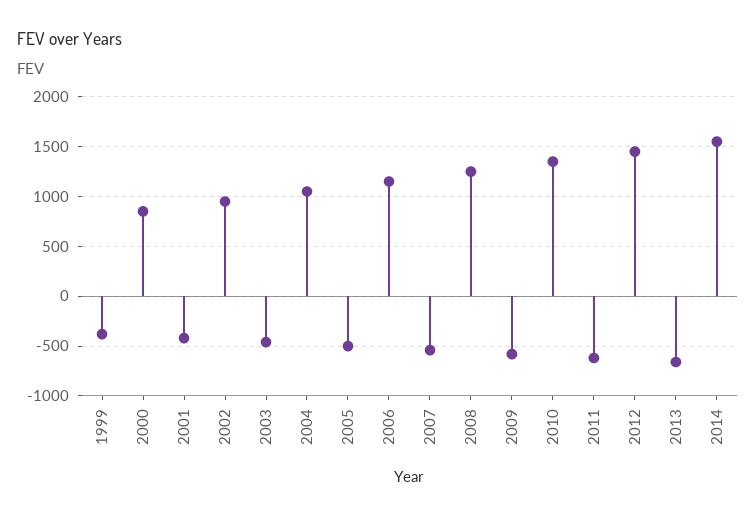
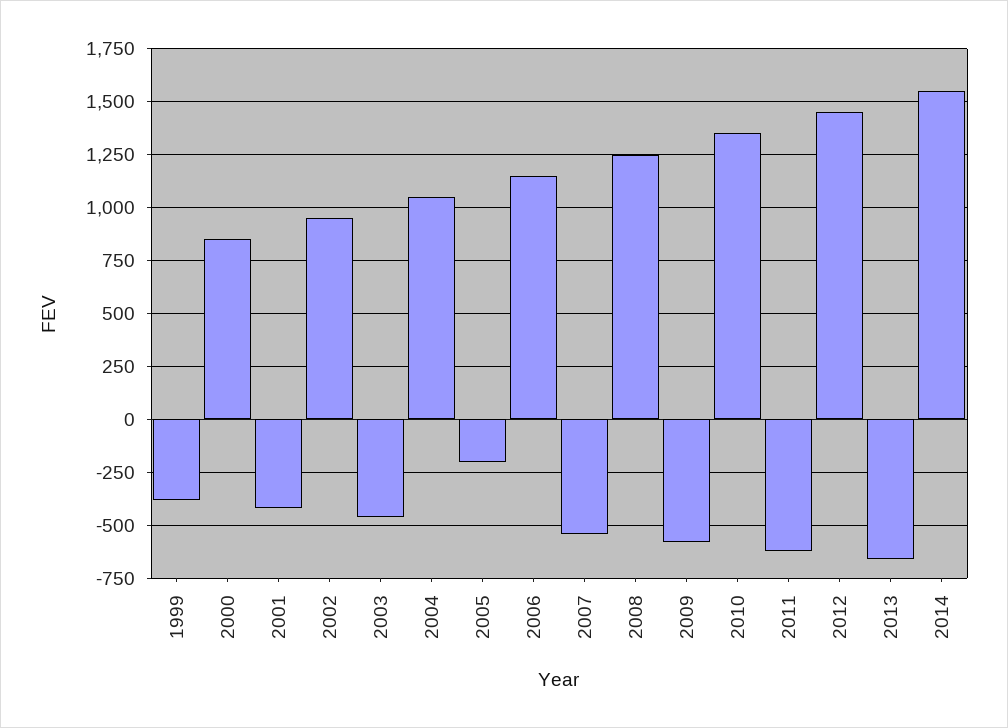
  {
    "1999": -400,
    "2000": 850,
    "2001": -400,
    "2002": 950,
    "2003": -450,
    "2004": 1050,
-   "2005": -500,
+   "2005": -200,
    "2006": 1150,
    "2007": -550,
    "2008": 1250,
    "2009": -600,
    "2010": 1350,
    "2011": -600,
    "2012": 1450,
    "2013": -650,
    "2014": 1550
  }

